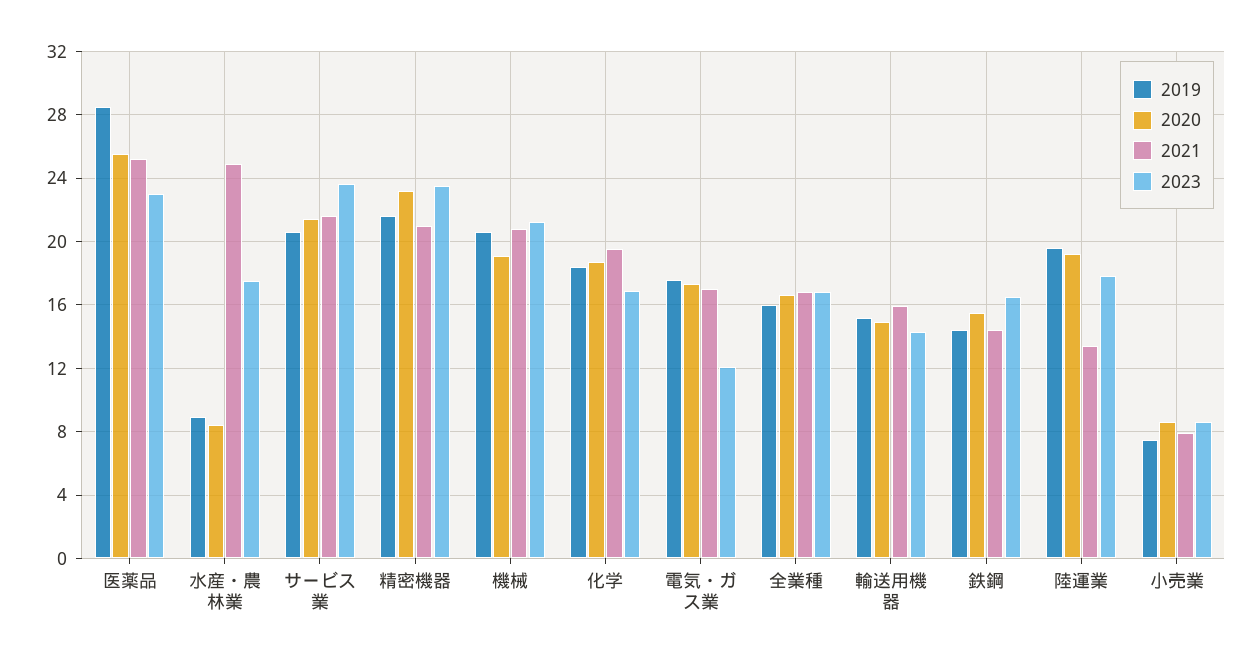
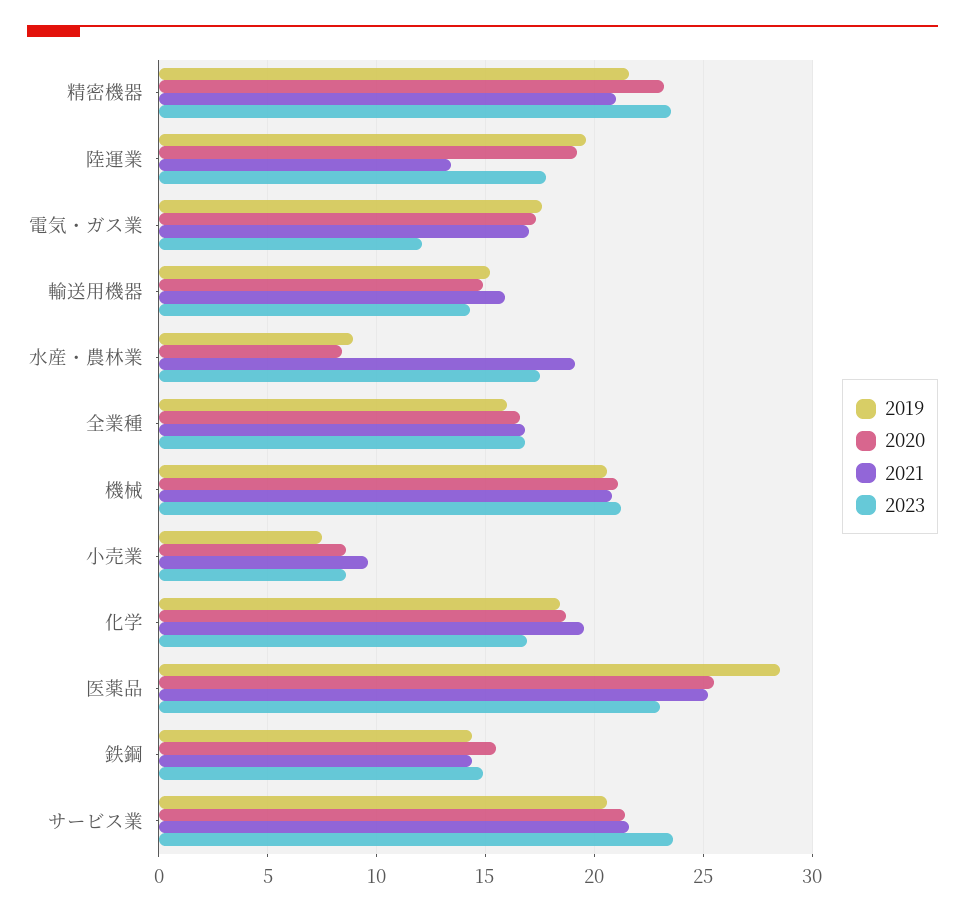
  {
    "2019": {
      "医薬品": 28.5,
      "水産・農林業": 9,
      "サービス業": 20.5,
      "精密機器": 21.5,
      "機械": 20.5,
      "化学": 18.5,
      "電気・ガス業": 17.5,
      "全業種": 16,
      "輸送用機器": 15,
      "鉄鋼": 14.5,
      "陸運業": 19.5,
      "小売業": 7.5
    },
    "2020": {
      "医薬品": 25.5,
      "水産・農林業": 8.5,
      "サービス業": 21.5,
      "精密機器": 23,
-     "機械": 19,
+     "機械": 21,
      "化学": 18.5,
      "電気・ガス業": 17.5,
      "全業種": 16.5,
      "輸送用機器": 15,
      "鉄鋼": 15.5,
      "陸運業": 19,
      "小売業": 8.5
    },
    "2021": {
      "医薬品": 25,
-     "水産・農林業": 25,
+     "水産・農林業": 19,
      "サービス業": 21.5,
      "精密機器": 21,
      "機械": 21,
      "化学": 19.5,
      "電気・ガス業": 17,
      "全業種": 17,
      "輸送用機器": 16,
      "鉄鋼": 14.5,
      "陸運業": 13.5,
-     "小売業": 8
+     "小売業": 9.5
    },
    "2023": {
      "医薬品": 23,
      "水産・農林業": 17.5,
      "サービス業": 23.5,
      "精密機器": 23.5,
      "機械": 21,
      "化学": 17,
      "電気・ガス業": 12,
      "全業種": 17,
      "輸送用機器": 14.5,
-     "鉄鋼": 16.5,
+     "鉄鋼": 15,
      "陸運業": 18,
      "小売業": 8.5
    }
  }

